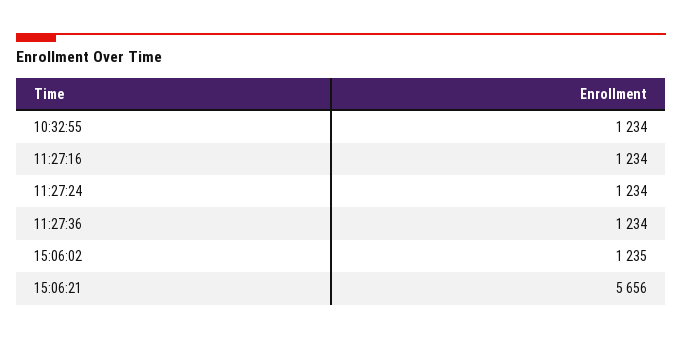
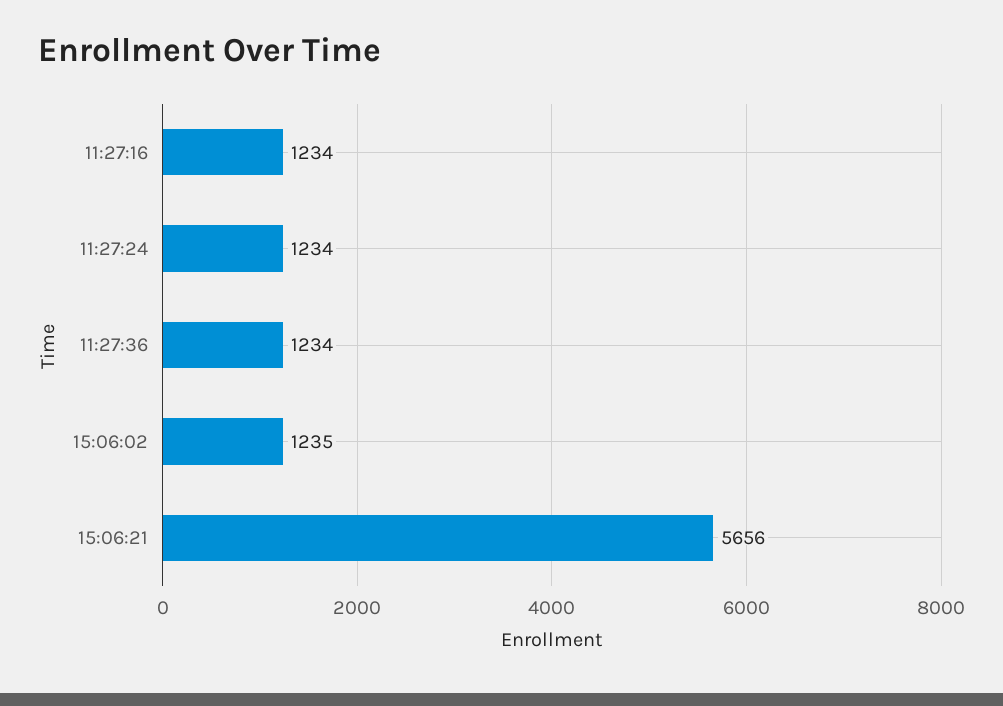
  {
-   "10:32:55": 1234,
    "11:27:16": 1234,
    "11:27:24": 1234,
    "11:27:36": 1234,
    "15:06:02": 1235,
    "15:06:21": 5656
  }

